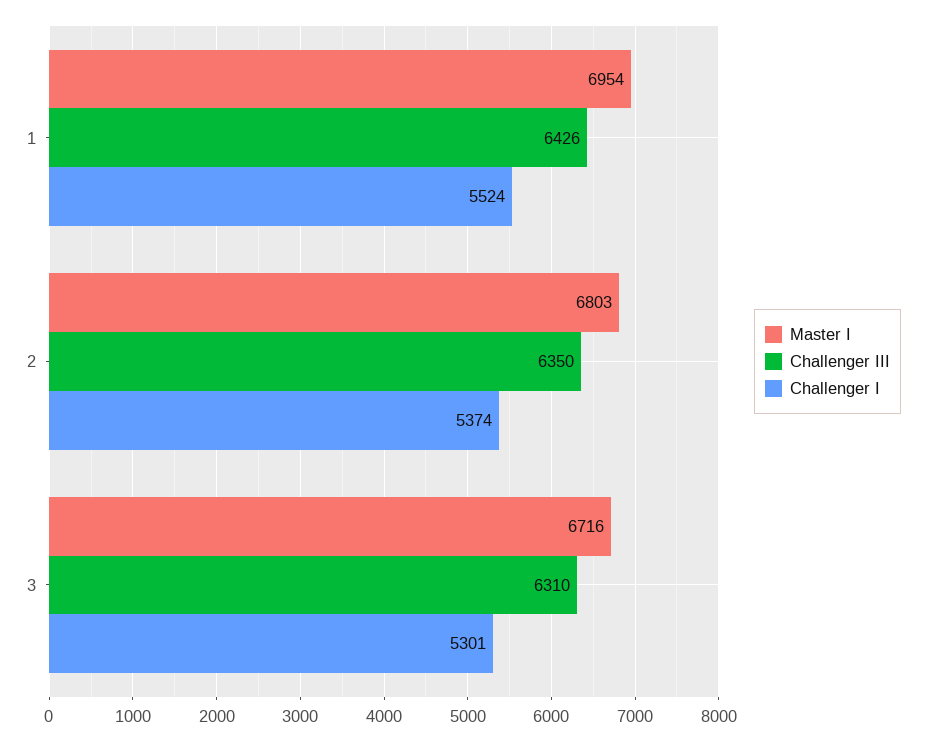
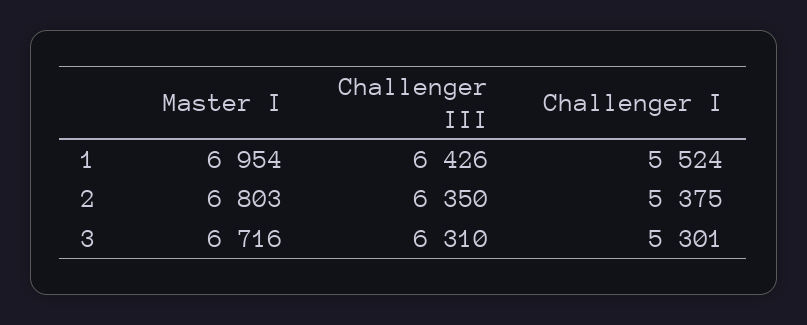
  {
    "Master I": {
      "1": 6954,
      "2": 6803,
      "3": 6716
    },
    "Challenger III": {
      "1": 6426,
      "2": 6350,
      "3": 6310
    },
    "Challenger I": {
      "1": 5524,
-     "2": 5374,
+     "2": 5375,
      "3": 5301
    }
  }

